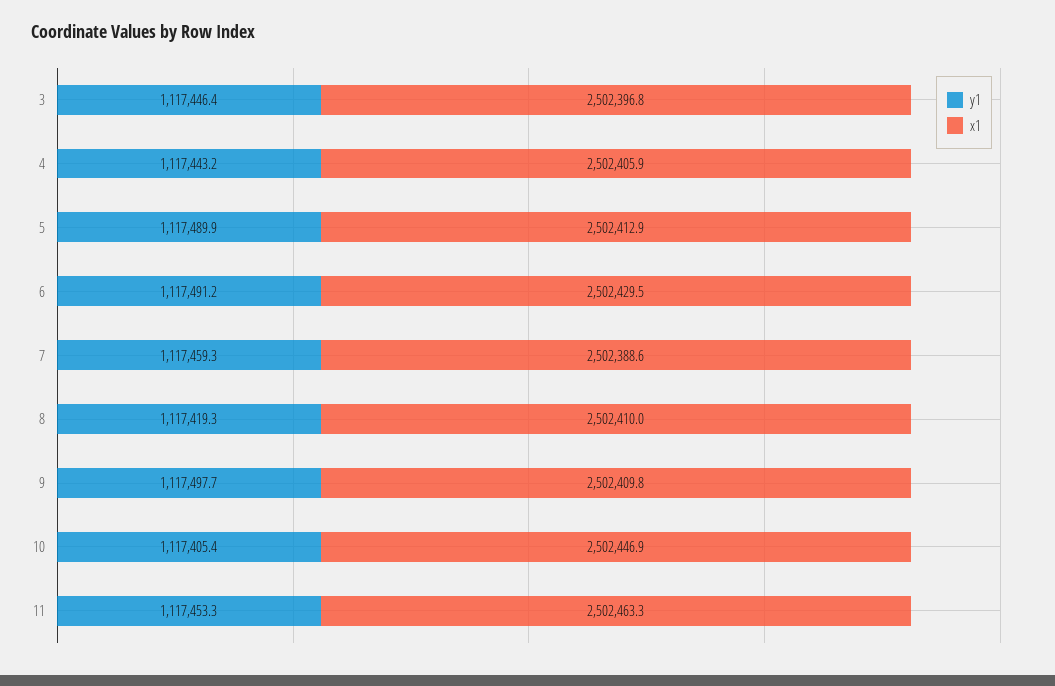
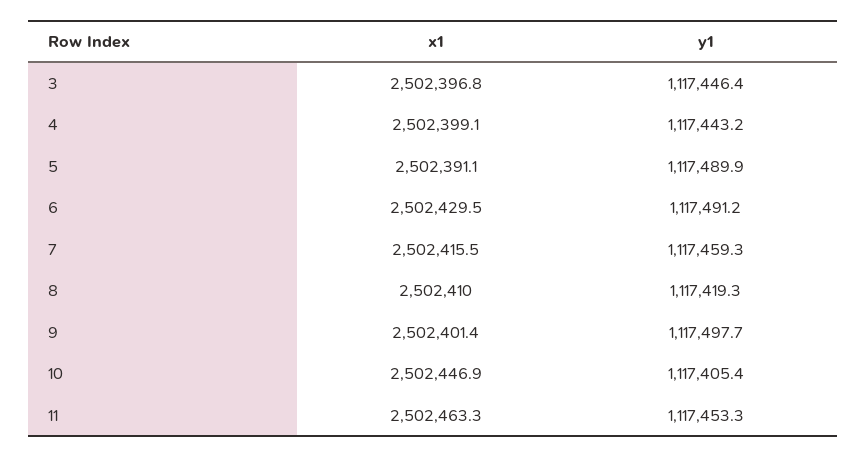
  {
    "y1": {
      "3": 1117446.4,
      "4": 1117443.2,
      "5": 1117489.9,
      "6": 1117491.2,
      "7": 1117459.3,
      "8": 1117419.3,
      "9": 1117497.7,
      "10": 1117405.4,
      "11": 1117453.3
    },
    "x1": {
      "3": 2502396.8,
-     "4": 2502405.9,
+     "4": 2502399.1,
-     "5": 2502412.9,
+     "5": 2502391.1,
      "6": 2502429.5,
-     "7": 2502388.6,
+     "7": 2502415.5,
      "8": 2502410,
-     "9": 2502409.8,
+     "9": 2502401.4,
      "10": 2502446.9,
      "11": 2502463.3
    }
  }

